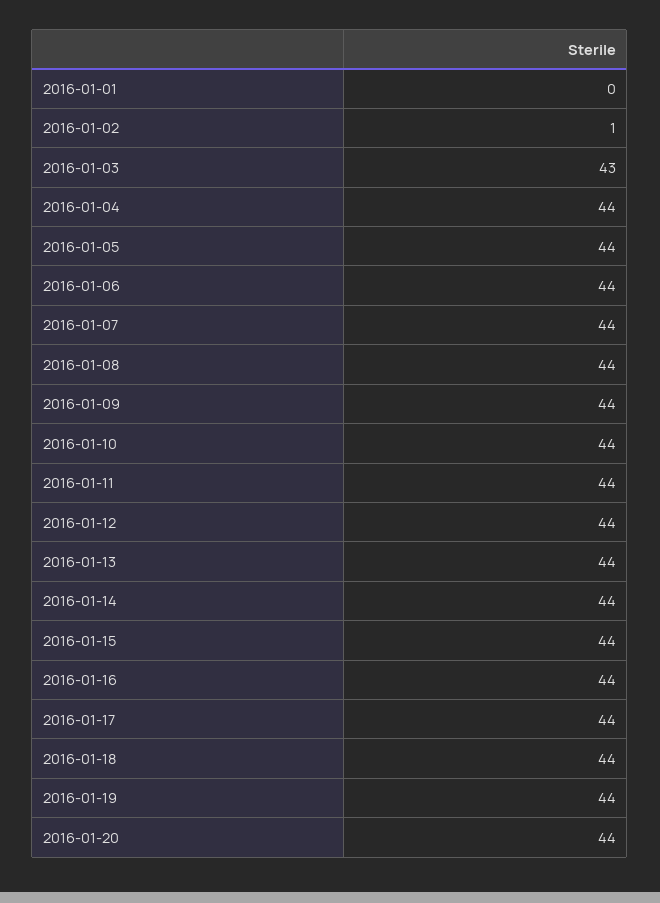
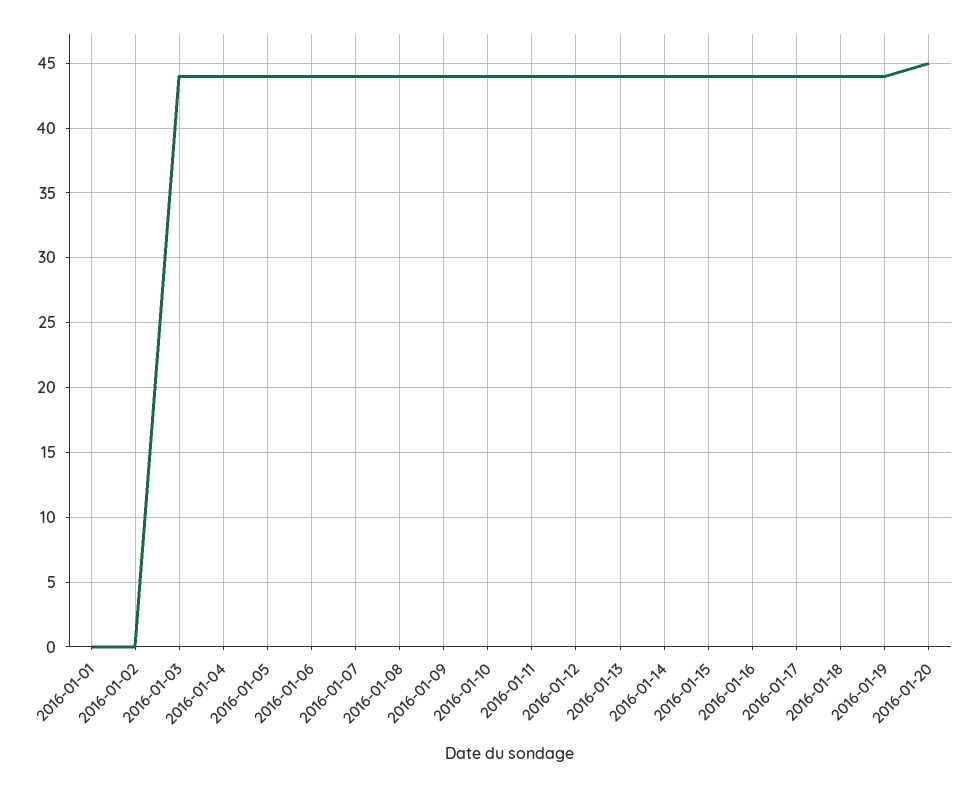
  {
    "2016-01-01": 0,
-   "2016-01-02": 1,
+   "2016-01-02": 0,
-   "2016-01-03": 43,
+   "2016-01-03": 44,
    "2016-01-04": 44,
    "2016-01-05": 44,
    "2016-01-06": 44,
    "2016-01-07": 44,
    "2016-01-08": 44,
    "2016-01-09": 44,
    "2016-01-10": 44,
    "2016-01-11": 44,
    "2016-01-12": 44,
    "2016-01-13": 44,
    "2016-01-14": 44,
    "2016-01-15": 44,
    "2016-01-16": 44,
    "2016-01-17": 44,
    "2016-01-18": 44,
    "2016-01-19": 44,
-   "2016-01-20": 44
+   "2016-01-20": 45
  }

